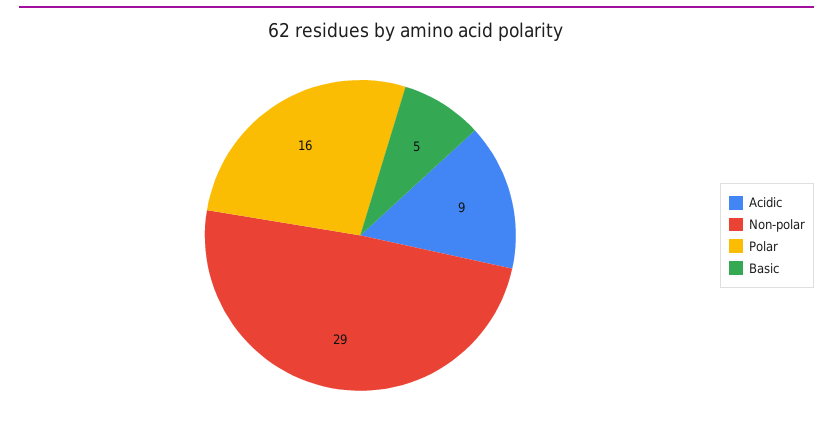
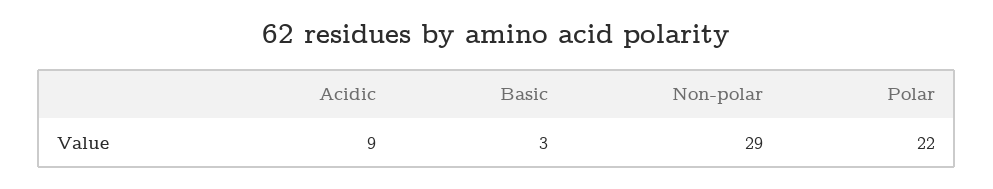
  {
    "Acidic": 9,
    "Non-polar": 29,
-   "Polar": 16,
+   "Polar": 22,
-   "Basic": 5
+   "Basic": 3
  }

